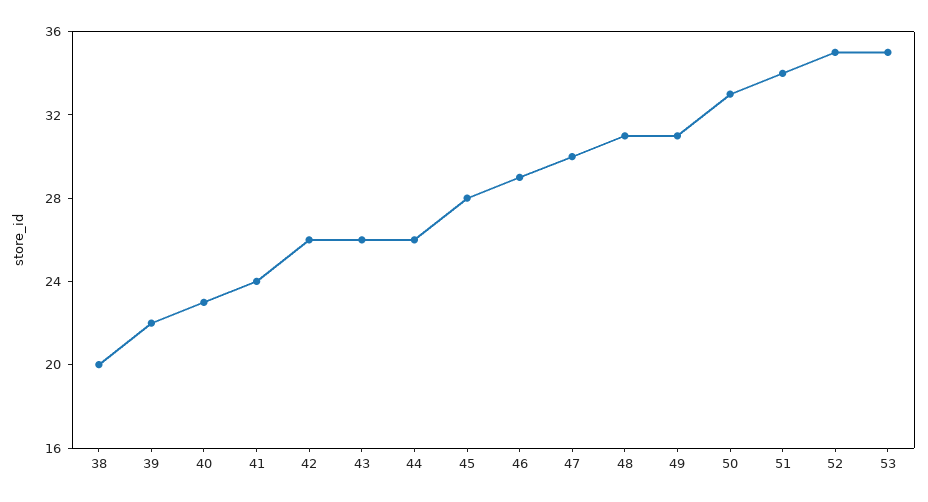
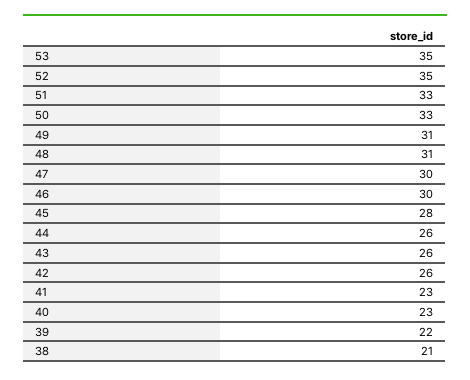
  {
-   "38": 20,
+   "38": 21,
    "39": 22,
    "40": 23,
-   "41": 24,
+   "41": 23,
    "42": 26,
    "43": 26,
    "44": 26,
    "45": 28,
-   "46": 29,
+   "46": 30,
    "47": 30,
    "48": 31,
    "49": 31,
    "50": 33,
-   "51": 34,
+   "51": 33,
    "52": 35,
    "53": 35
  }

